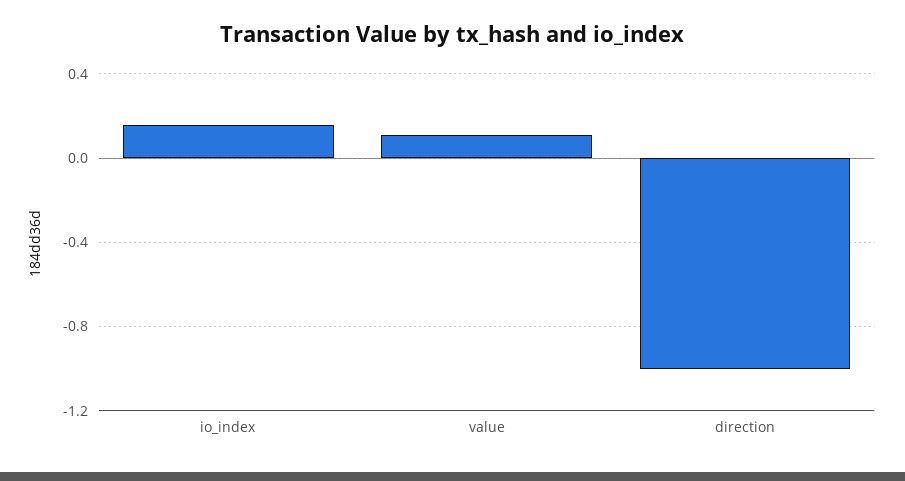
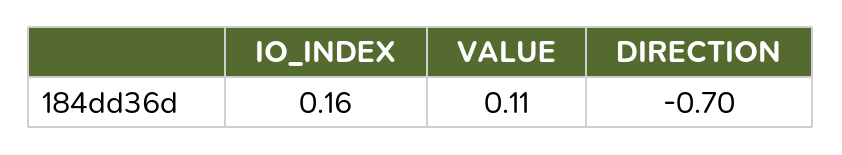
  {
    "io_index": 0.16,
    "value": 0.11,
-   "direction": -1
+   "direction": -0.7
  }

